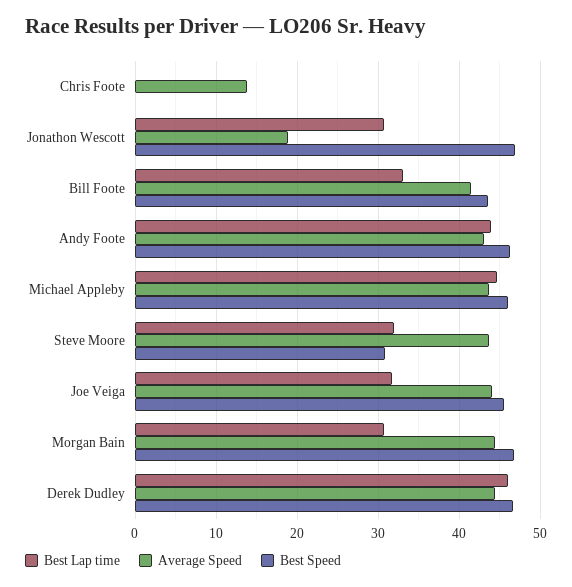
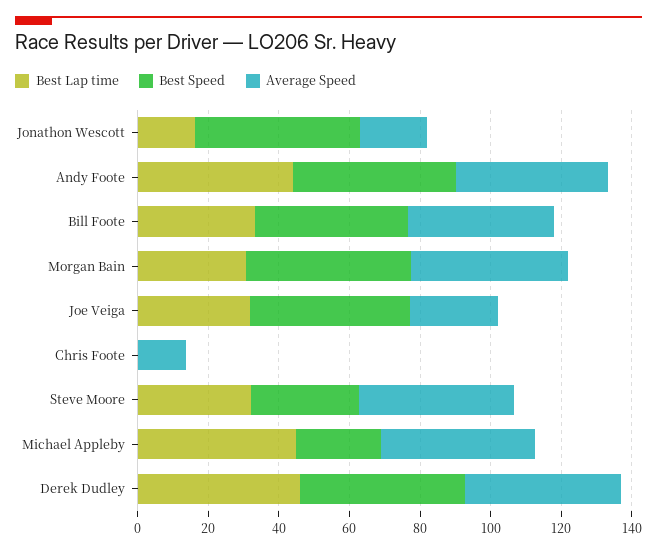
  {
    "Best Lap time": {
      "Chris Foote": 0,
-     "Jonathon Wescott": 31,
+     "Jonathon Wescott": 15,
      "Bill Foote": 33,
      "Andy Foote": 44,
      "Michael Appleby": 45,
      "Steve Moore": 32,
      "Joe Veiga": 32,
      "Morgan Bain": 31,
      "Derek Dudley": 46
    },
    "Average Speed": {
      "Chris Foote": 14,
      "Jonathon Wescott": 19,
      "Bill Foote": 41,
      "Andy Foote": 43,
      "Michael Appleby": 44,
      "Steve Moore": 44,
-     "Joe Veiga": 44,
+     "Joe Veiga": 25,
      "Morgan Bain": 44,
      "Derek Dudley": 44
    },
    "Best Speed": {
      "Chris Foote": 0,
      "Jonathon Wescott": 47,
      "Bill Foote": 44,
      "Andy Foote": 46,
-     "Michael Appleby": 46,
+     "Michael Appleby": 25,
      "Steve Moore": 31,
      "Joe Veiga": 45,
      "Morgan Bain": 47,
      "Derek Dudley": 47
    }
  }

